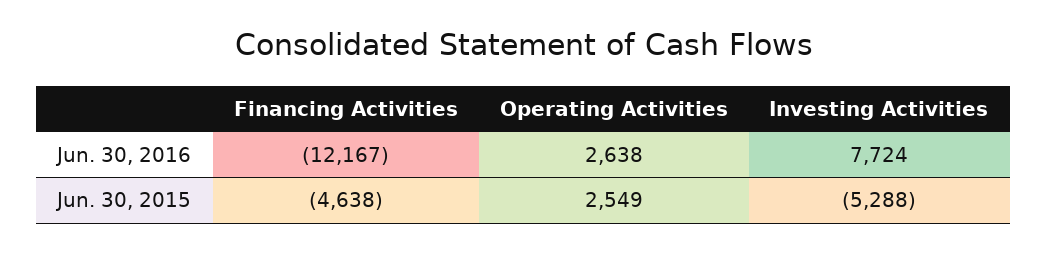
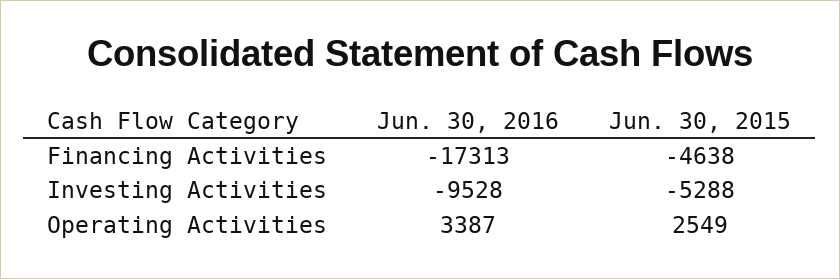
  {
    "Financing Activities": {
-     "Jun. 30, 2016": -12167,
+     "Jun. 30, 2016": -17313,
      "Jun. 30, 2015": -4638
    },
    "Operating Activities": {
-     "Jun. 30, 2016": 2638,
+     "Jun. 30, 2016": 3387,
      "Jun. 30, 2015": 2549
    },
    "Investing Activities": {
-     "Jun. 30, 2016": 7724,
+     "Jun. 30, 2016": -9528,
      "Jun. 30, 2015": -5288
    }
  }

